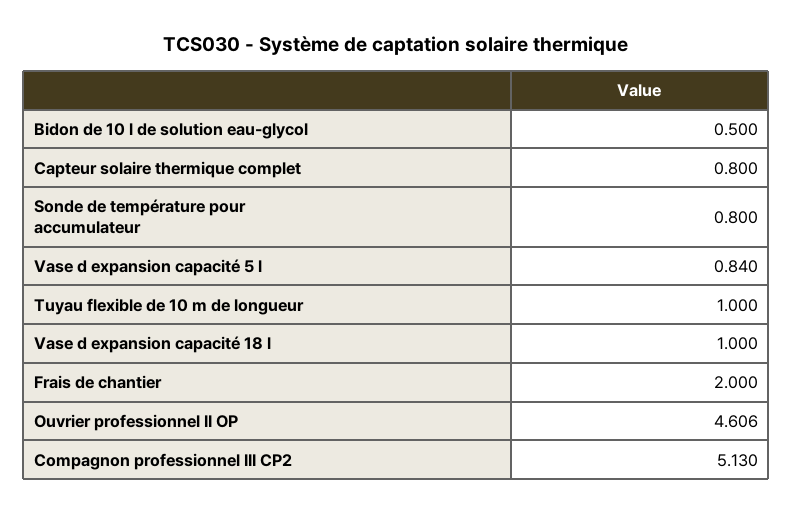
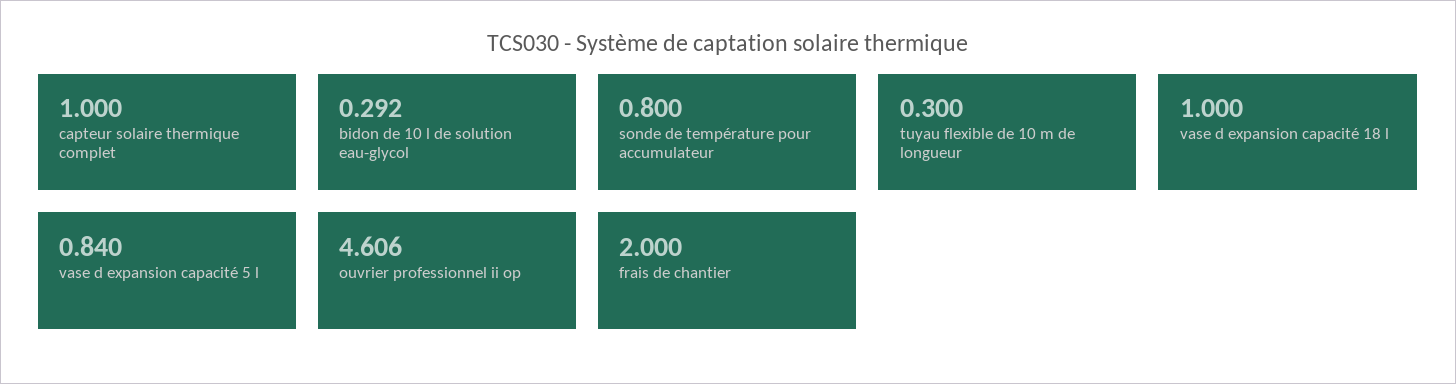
  {
-   "Bidon de 10 l de solution eau-glycol": 0.5,
+   "Bidon de 10 l de solution eau-glycol": 0.292,
-   "Capteur solaire thermique complet": 0.8,
+   "Capteur solaire thermique complet": 1,
    "Sonde de température pour accumulateur": 0.8,
    "Vase d expansion capacité 5 l": 0.84,
-   "Tuyau flexible de 10 m de longueur": 1,
+   "Tuyau flexible de 10 m de longueur": 0.3,
    "Vase d expansion capacité 18 l": 1,
    "Frais de chantier": 2,
-   "Ouvrier professionnel II OP": 4.606,
+   "Ouvrier professionnel II OP": 4.606
-   "Compagnon professionnel III CP2": 5.13
  }

